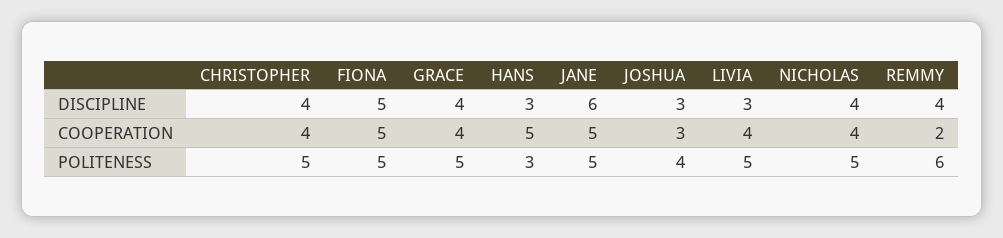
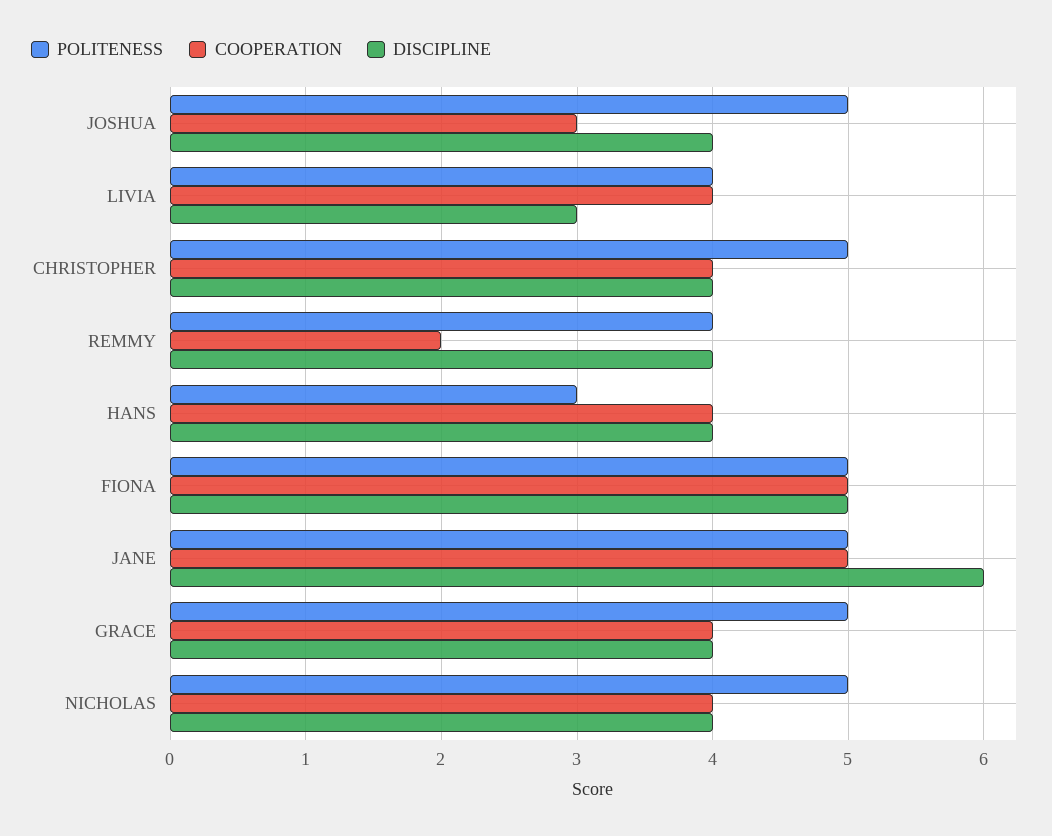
  {
    "DISCIPLINE": {
      "CHRISTOPHER": 4,
      "FIONA": 5,
      "GRACE": 4,
-     "HANS": 3,
+     "HANS": 4,
      "JANE": 6,
-     "JOSHUA": 3,
+     "JOSHUA": 4,
      "LIVIA": 3,
      "NICHOLAS": 4,
      "REMMY": 4
    },
    "COOPERATION": {
      "CHRISTOPHER": 4,
      "FIONA": 5,
      "GRACE": 4,
-     "HANS": 5,
+     "HANS": 4,
      "JANE": 5,
      "JOSHUA": 3,
      "LIVIA": 4,
      "NICHOLAS": 4,
      "REMMY": 2
    },
    "POLITENESS": {
      "CHRISTOPHER": 5,
      "FIONA": 5,
      "GRACE": 5,
      "HANS": 3,
      "JANE": 5,
-     "JOSHUA": 4,
+     "JOSHUA": 5,
-     "LIVIA": 5,
+     "LIVIA": 4,
      "NICHOLAS": 5,
-     "REMMY": 6
+     "REMMY": 4
    }
  }

